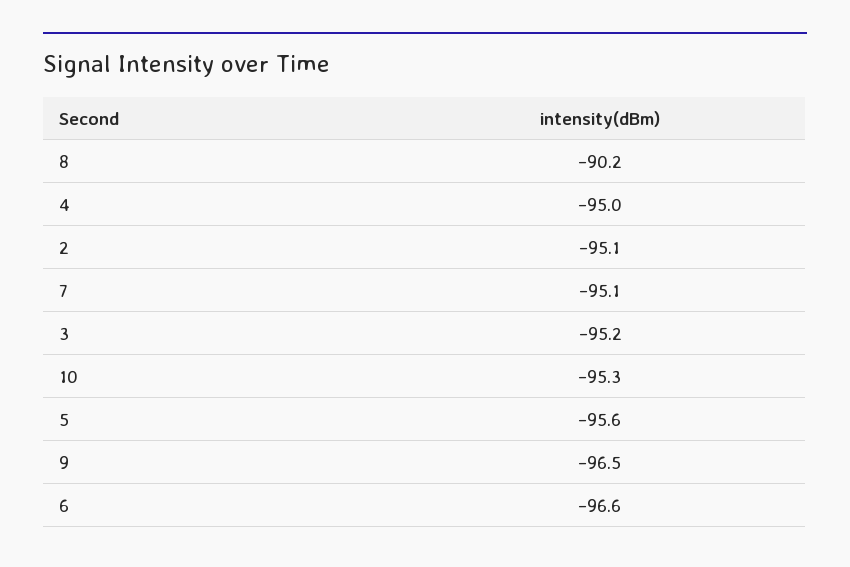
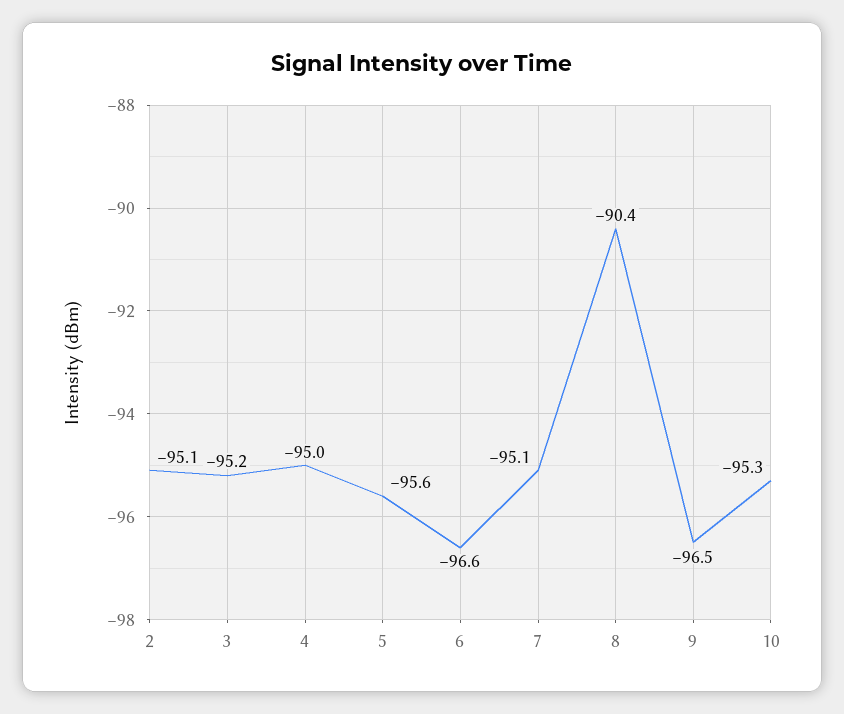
  {
-   "8": -90.2,
+   "8": -90.4,
    "4": -95,
    "2": -95.1,
    "7": -95.1,
    "3": -95.2,
    "10": -95.3,
    "5": -95.6,
    "9": -96.5,
    "6": -96.6
  }

